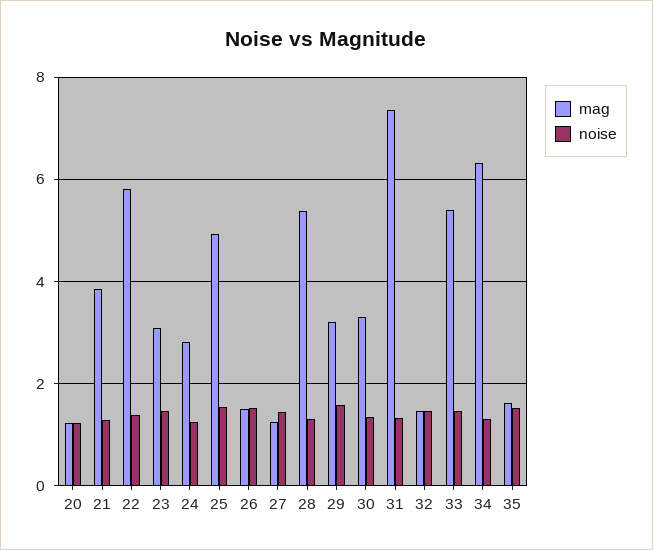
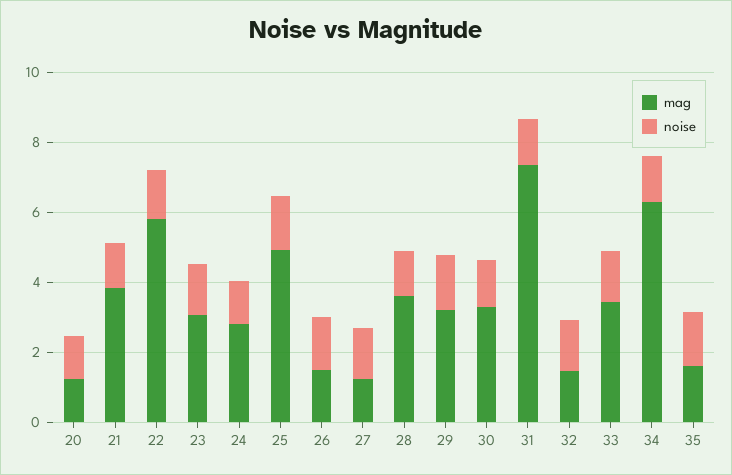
  {
    "mag": {
      "20": 1.2,
      "21": 3.8,
      "22": 5.8,
      "23": 3,
      "24": 2.8,
      "25": 5,
      "26": 1.4,
      "27": 1.2,
-     "28": 5.4,
+     "28": 3.5,
      "29": 3.2,
      "30": 3.4,
      "31": 7.4,
      "32": 1.4,
-     "33": 5.4,
+     "33": 3.5,
      "34": 6.4,
      "35": 1.6
    },
    "noise": {
      "20": 1.2,
      "21": 1.2,
      "22": 1.4,
      "23": 1.4,
      "24": 1.2,
      "25": 1.6,
      "26": 1.6,
      "27": 1.4,
      "28": 1.2,
      "29": 1.6,
      "30": 1.4,
      "31": 1.4,
      "32": 1.4,
      "33": 1.4,
      "34": 1.4,
      "35": 1.6
    }
  }

